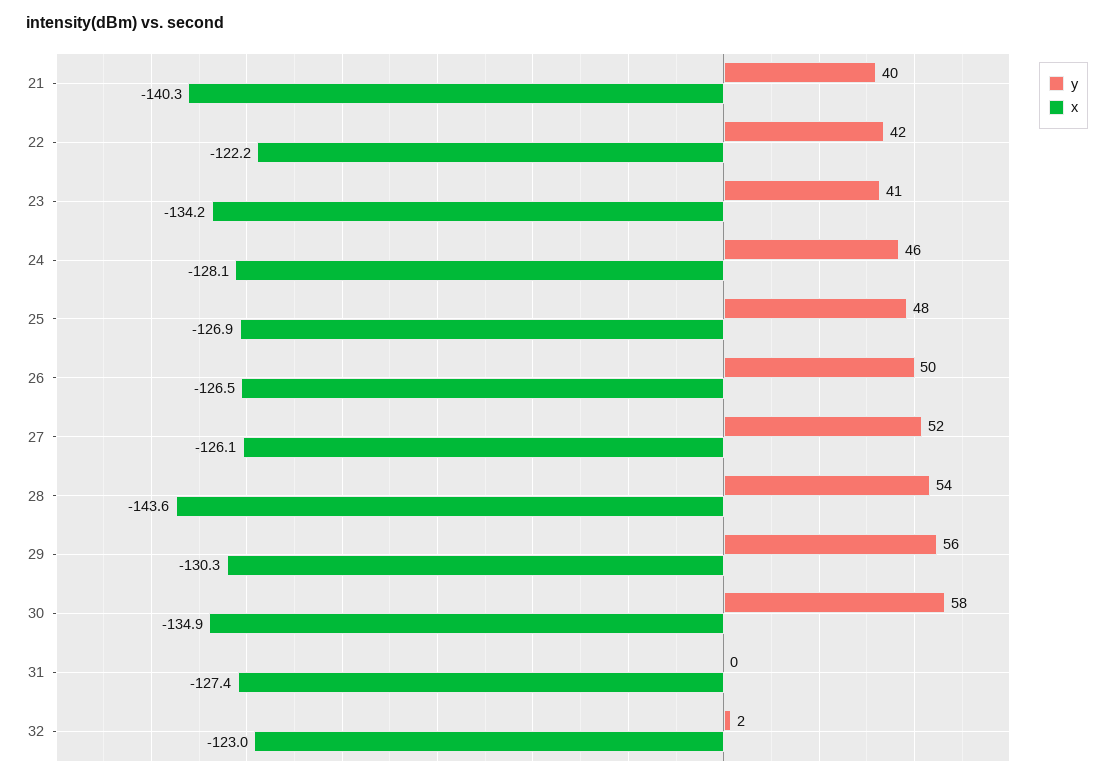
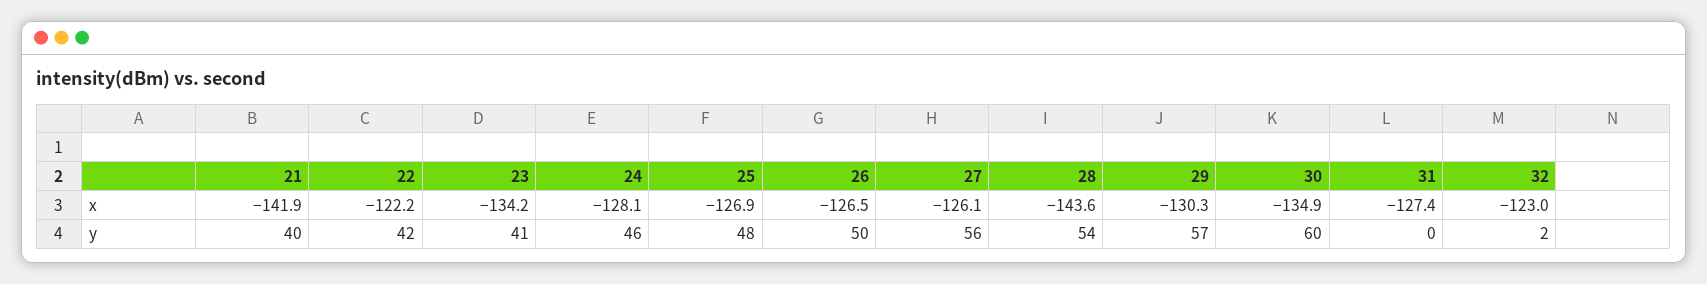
  {
    "y": {
      "21": 40,
      "22": 42,
      "23": 41,
      "24": 46,
      "25": 48,
      "26": 50,
-     "27": 52,
+     "27": 56,
      "28": 54,
-     "29": 56,
+     "29": 57,
-     "30": 58,
+     "30": 60,
      "31": 0,
      "32": 2
    },
    "x": {
-     "21": -140.3,
+     "21": -141.9,
      "22": -122.2,
      "23": -134.2,
      "24": -128.1,
      "25": -126.9,
      "26": -126.5,
      "27": -126.1,
      "28": -143.6,
      "29": -130.3,
      "30": -134.9,
      "31": -127.4,
      "32": -123
    }
  }

